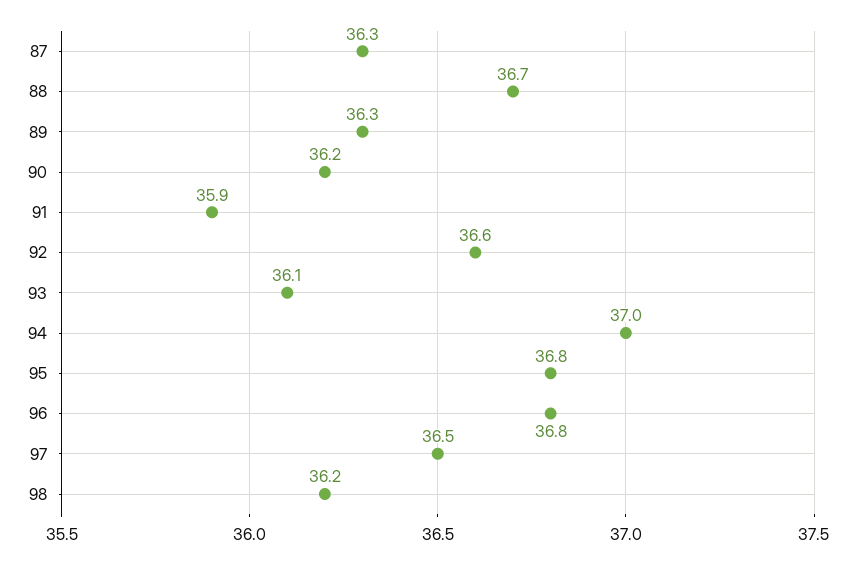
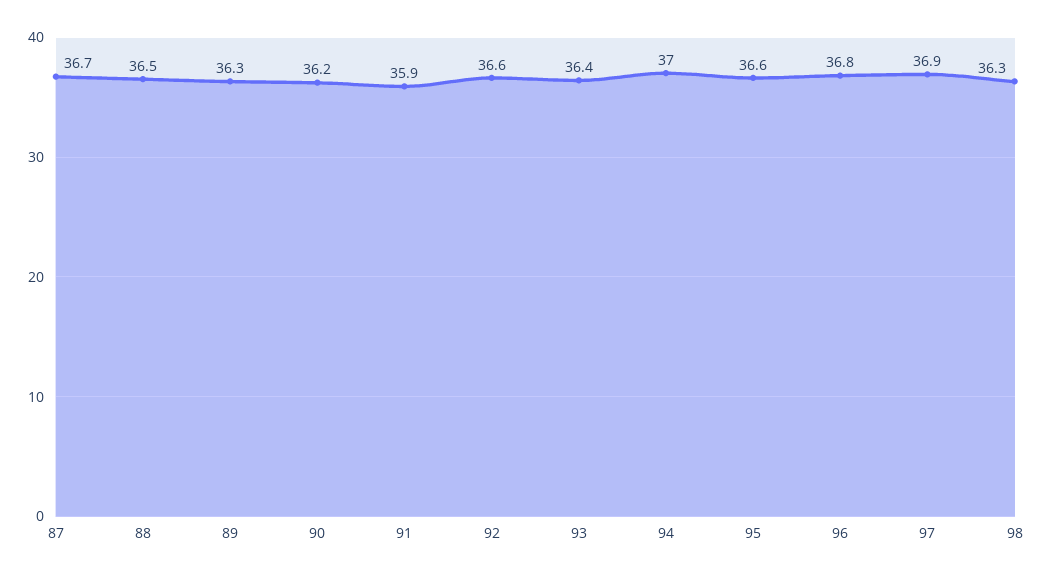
  {
-   "87": 36.3,
+   "87": 36.7,
-   "88": 36.7,
+   "88": 36.5,
    "89": 36.3,
    "90": 36.2,
    "91": 35.9,
    "92": 36.6,
-   "93": 36.1,
+   "93": 36.4,
    "94": 37,
-   "95": 36.8,
+   "95": 36.6,
    "96": 36.8,
-   "97": 36.5,
+   "97": 36.9,
-   "98": 36.2
+   "98": 36.3
  }

